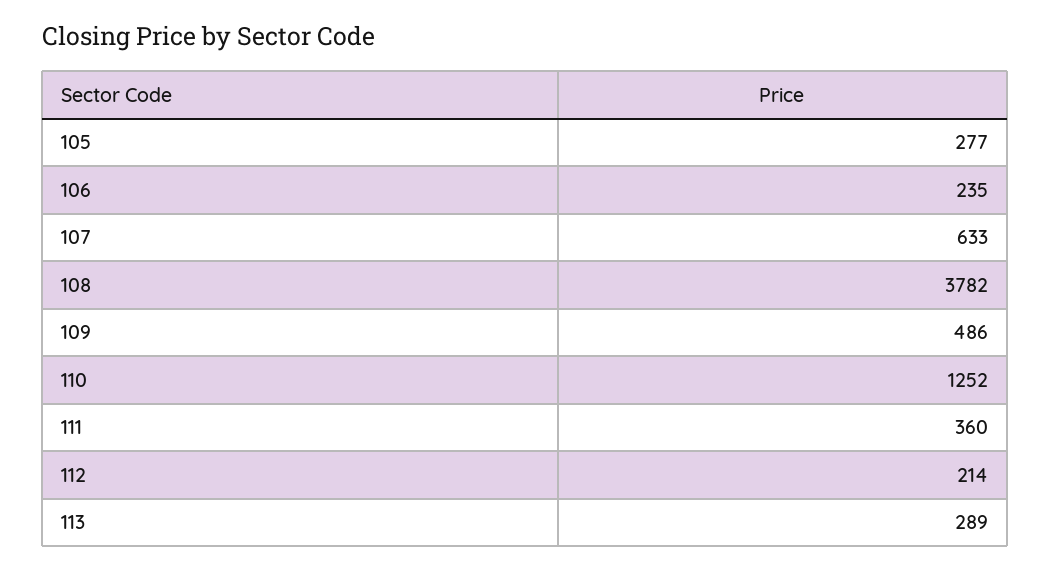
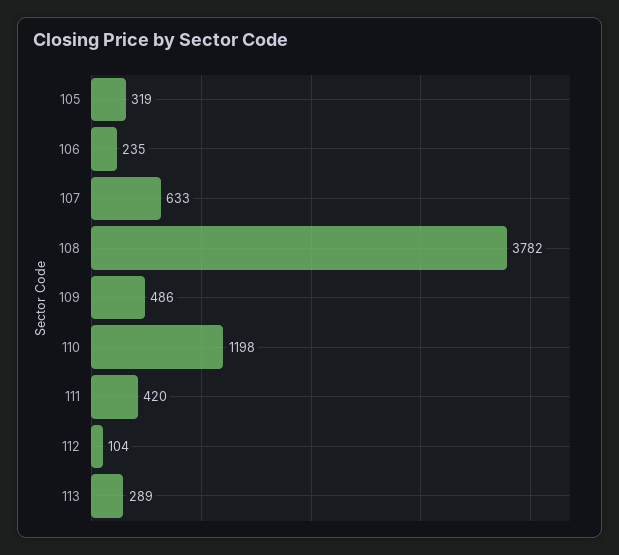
  {
-   "105": 277,
+   "105": 319,
    "106": 235,
    "107": 633,
    "108": 3782,
    "109": 486,
-   "110": 1252,
+   "110": 1198,
-   "111": 360,
+   "111": 420,
-   "112": 214,
+   "112": 104,
    "113": 289
  }

